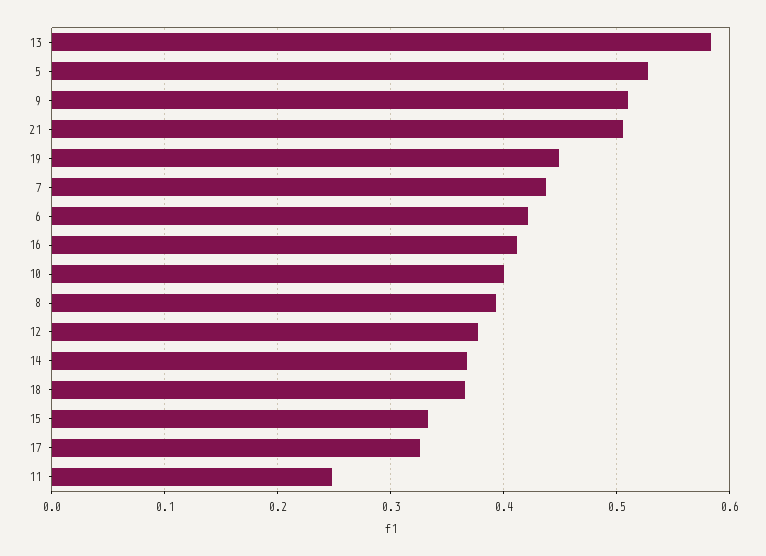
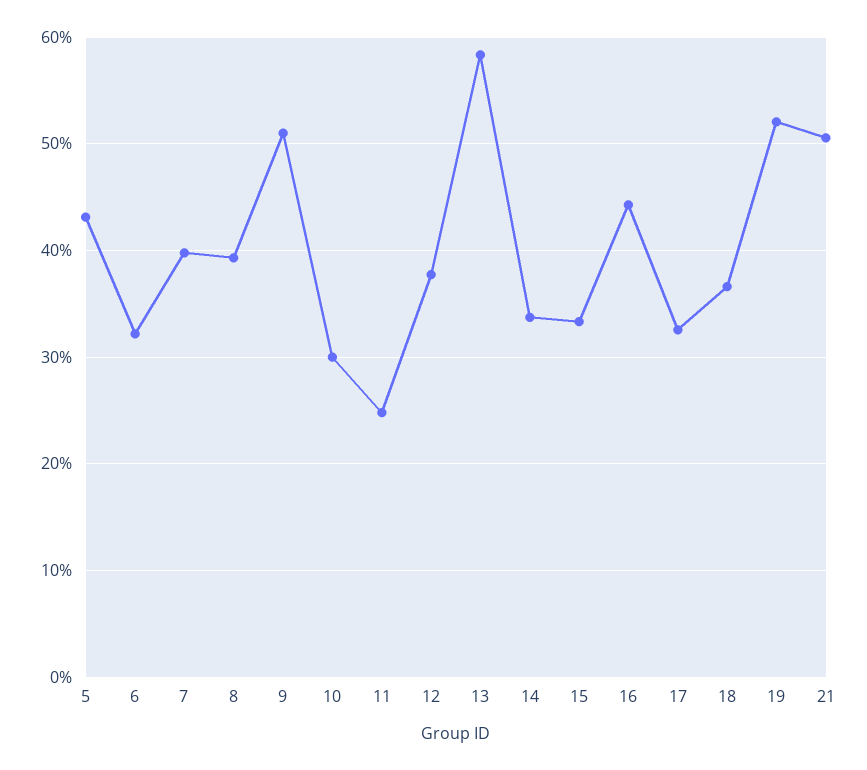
  {
    "13": 0.58,
-   "5": 0.53,
+   "5": 0.43,
    "9": 0.51,
    "21": 0.51,
-   "19": 0.45,
+   "19": 0.52,
-   "7": 0.44,
+   "7": 0.4,
-   "6": 0.42,
+   "6": 0.32,
-   "16": 0.41,
+   "16": 0.44,
-   "10": 0.4,
+   "10": 0.3,
    "8": 0.39,
    "12": 0.38,
-   "14": 0.37,
+   "14": 0.34,
    "18": 0.37,
    "15": 0.33,
    "17": 0.33,
    "11": 0.25
  }

